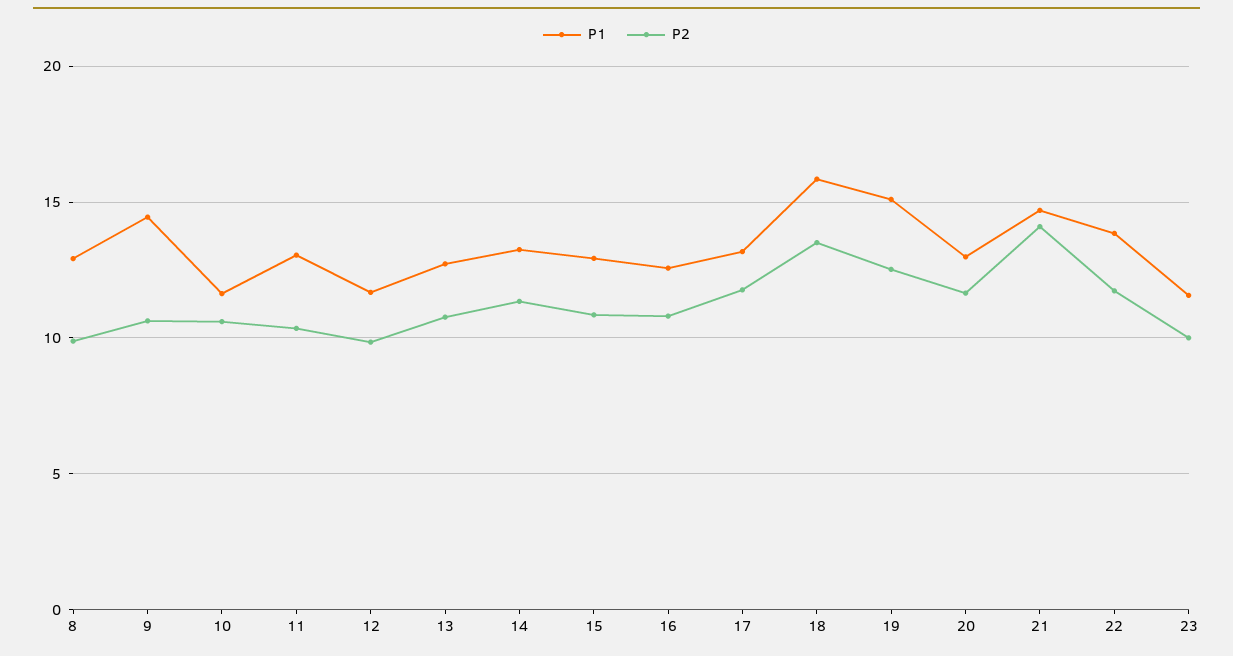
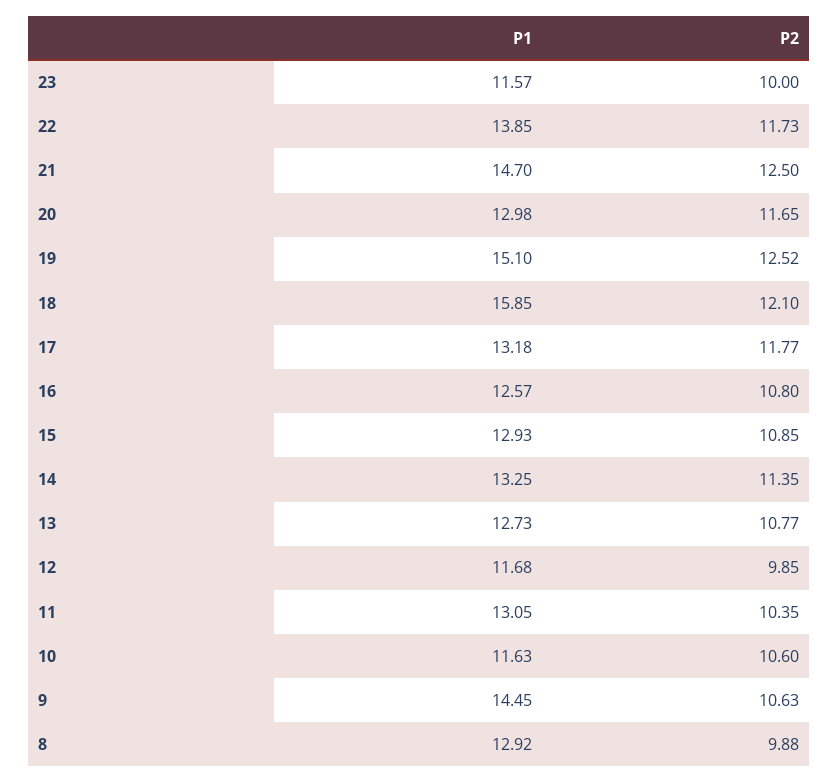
  {
    "P1": {
      "8": 12.92,
      "9": 14.45,
      "10": 11.63,
      "11": 13.05,
      "12": 11.68,
      "13": 12.73,
      "14": 13.25,
      "15": 12.93,
      "16": 12.57,
      "17": 13.18,
      "18": 15.85,
      "19": 15.1,
      "20": 12.98,
      "21": 14.7,
      "22": 13.85,
      "23": 11.57
    },
    "P2": {
      "8": 9.88,
      "9": 10.63,
      "10": 10.6,
      "11": 10.35,
      "12": 9.85,
      "13": 10.77,
      "14": 11.35,
      "15": 10.85,
      "16": 10.8,
      "17": 11.77,
-     "18": 13.5,
+     "18": 12.1,
      "19": 12.52,
      "20": 11.65,
-     "21": 14,
+     "21": 12.5,
      "22": 11.73,
      "23": 10
    }
  }

